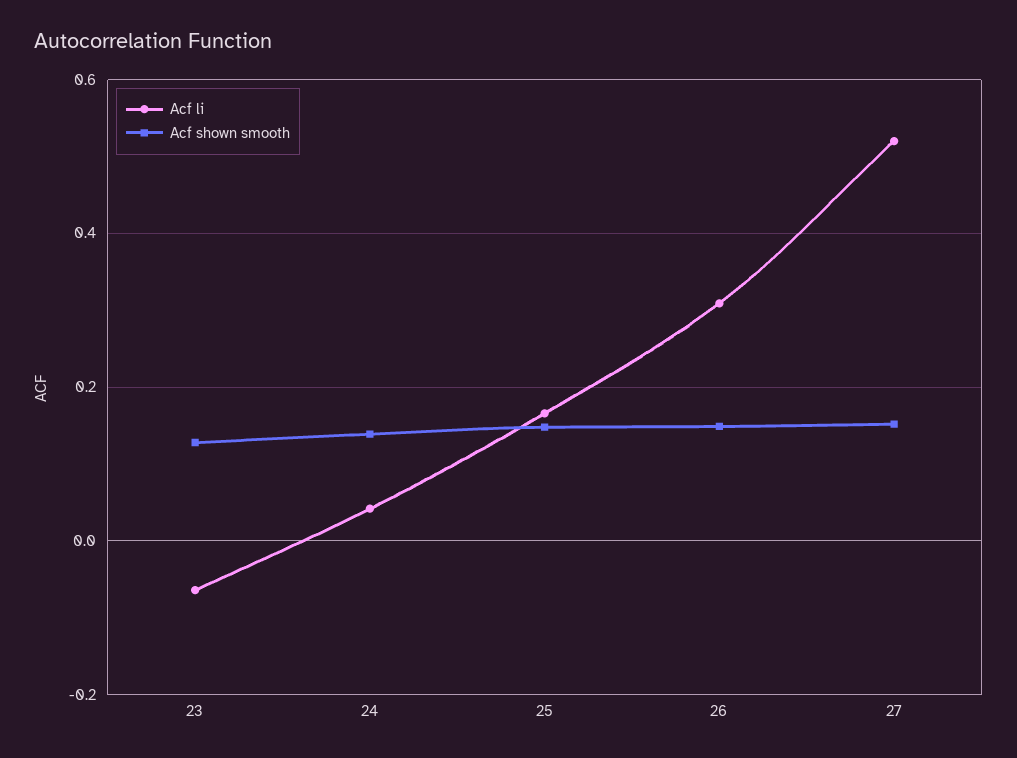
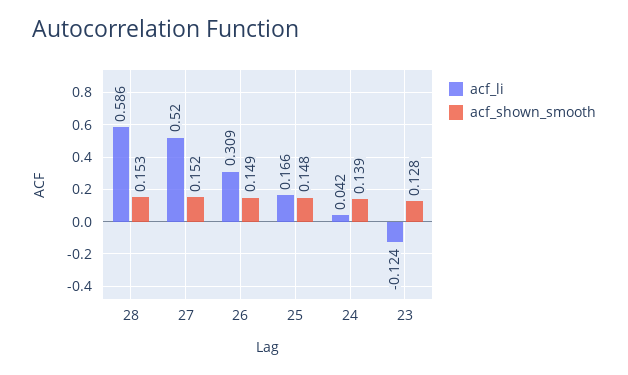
  {
    "Acf li": {
-     "23": -0.06,
+     "23": -0.124,
      "24": 0.042,
      "25": 0.166,
      "26": 0.309,
-     "27": 0.52
+     "27": 0.52,
+     "28": 0.586
    },
    "Acf shown smooth": {
      "23": 0.128,
      "24": 0.139,
      "25": 0.148,
      "26": 0.149,
-     "27": 0.152
+     "27": 0.152,
+     "28": 0.153
    }
  }

